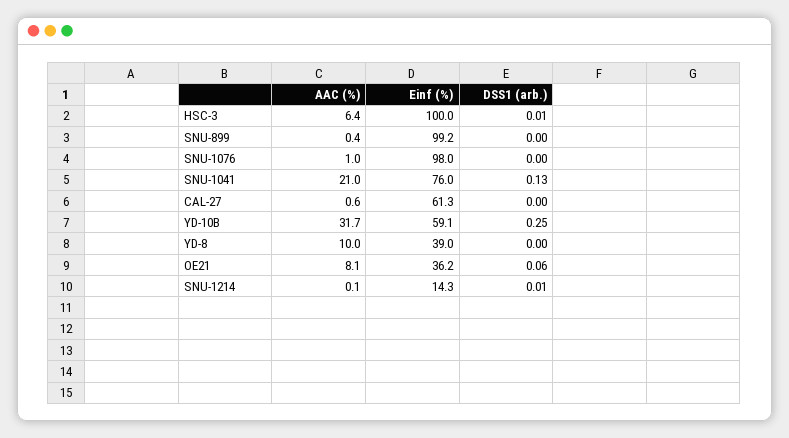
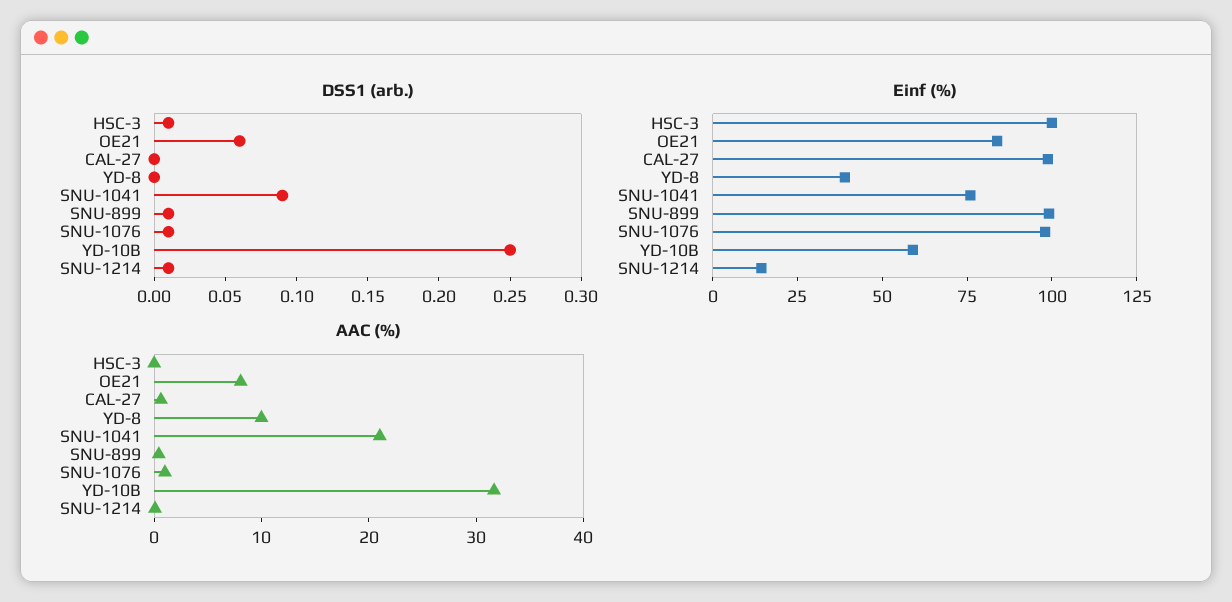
  {
    "AAC (%)": {
-     "HSC-3": 6.4,
+     "HSC-3": 0,
      "SNU-899": 0.4,
      "SNU-1076": 1,
      "SNU-1041": 21,
      "CAL-27": 0.6,
      "YD-10B": 31.7,
      "YD-8": 10,
      "OE21": 8.1,
      "SNU-1214": 0.1
    },
    "Einf (%)": {
      "HSC-3": 100,
      "SNU-899": 99.2,
      "SNU-1076": 98,
      "SNU-1041": 76,
-     "CAL-27": 61.3,
+     "CAL-27": 100,
      "YD-10B": 59.1,
      "YD-8": 39,
-     "OE21": 36.2,
+     "OE21": 85,
      "SNU-1214": 14.3
    },
    "DSS1 (arb.)": {
      "HSC-3": 0.01,
-     "SNU-899": 0,
+     "SNU-899": 0.01,
-     "SNU-1076": 0,
+     "SNU-1076": 0.01,
-     "SNU-1041": 0.13,
+     "SNU-1041": 0.09,
      "CAL-27": 0,
      "YD-10B": 0.25,
      "YD-8": 0,
      "OE21": 0.06,
      "SNU-1214": 0.01
    }
  }

